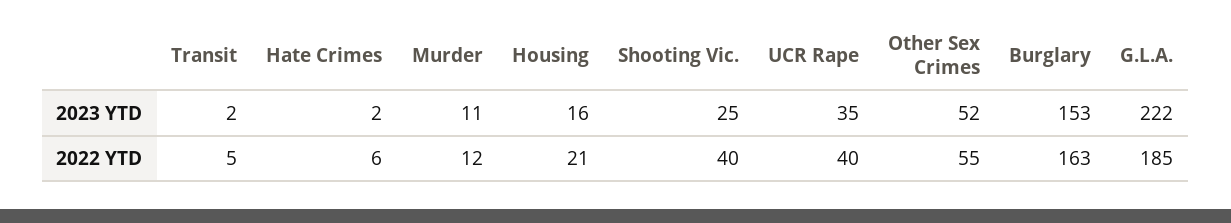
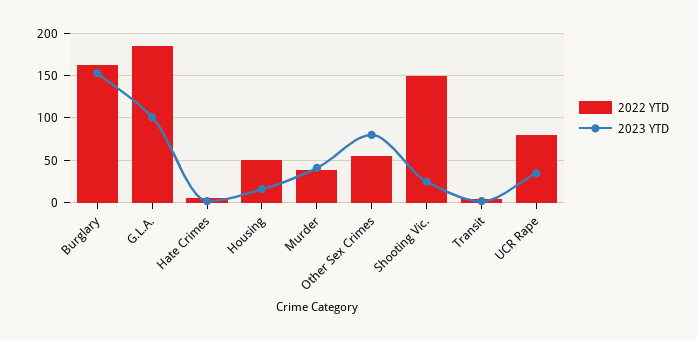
  {
    "2023 YTD": {
      "Transit": 2,
      "Hate Crimes": 2,
-     "Murder": 11,
+     "Murder": 40,
      "Housing": 16,
      "Shooting Vic.": 25,
      "UCR Rape": 35,
-     "Other Sex Crimes": 52,
+     "Other Sex Crimes": 80,
      "Burglary": 153,
-     "G.L.A.": 222
+     "G.L.A.": 100
    },
    "2022 YTD": {
      "Transit": 5,
      "Hate Crimes": 6,
-     "Murder": 12,
+     "Murder": 40,
-     "Housing": 21,
+     "Housing": 50,
-     "Shooting Vic.": 40,
+     "Shooting Vic.": 150,
-     "UCR Rape": 40,
+     "UCR Rape": 80,
      "Other Sex Crimes": 55,
      "Burglary": 163,
      "G.L.A.": 185
    }
  }

